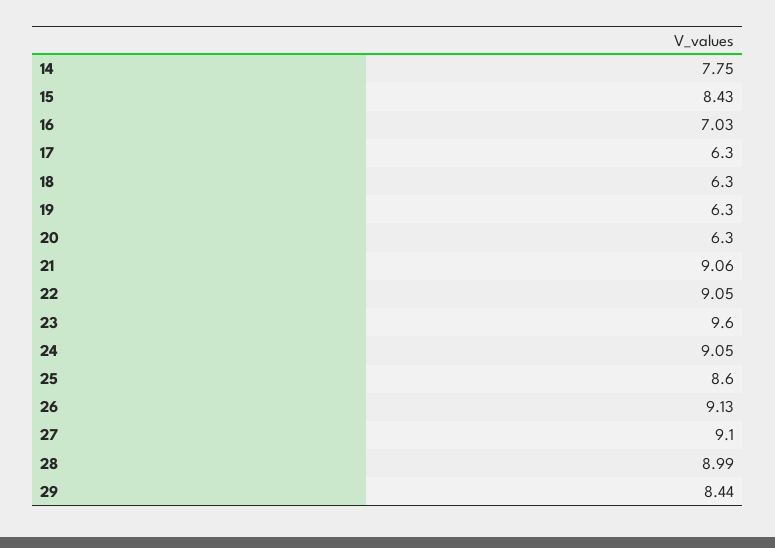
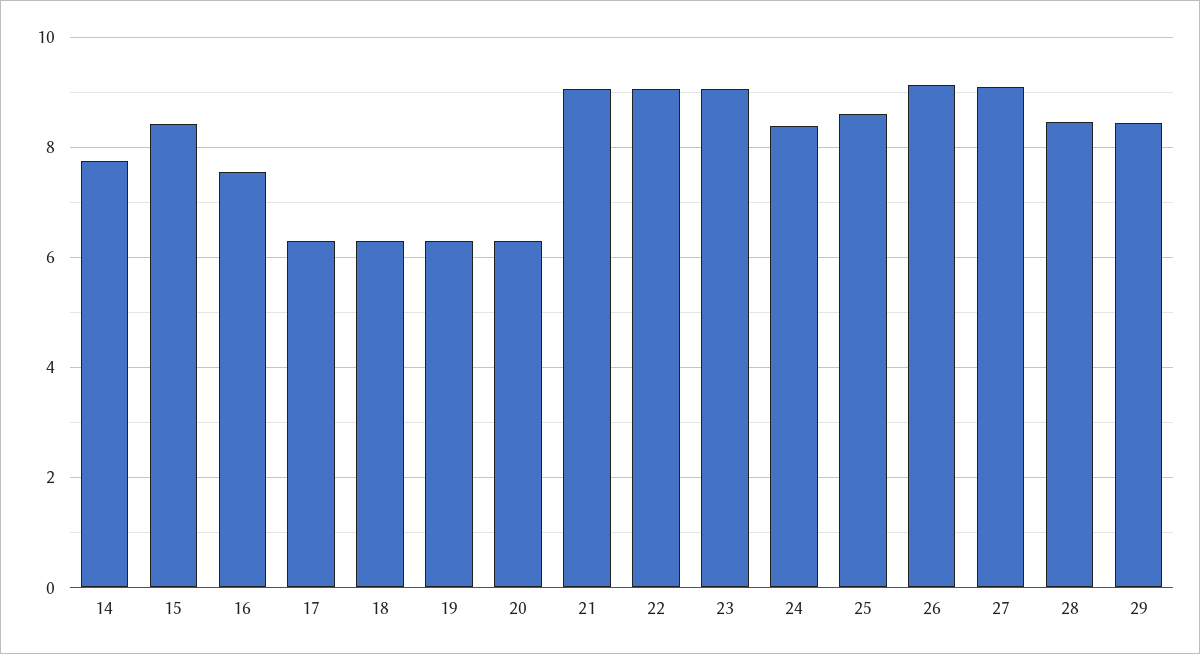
  {
    "14": 7.75,
    "15": 8.43,
-   "16": 7.03,
+   "16": 7.6,
    "17": 6.3,
    "18": 6.3,
    "19": 6.3,
    "20": 6.3,
    "21": 9.06,
    "22": 9.05,
-   "23": 9.6,
+   "23": 9,
-   "24": 9.05,
+   "24": 8.4,
    "25": 8.6,
    "26": 9.13,
    "27": 9.1,
-   "28": 8.99,
+   "28": 8.4,
    "29": 8.44
  }

